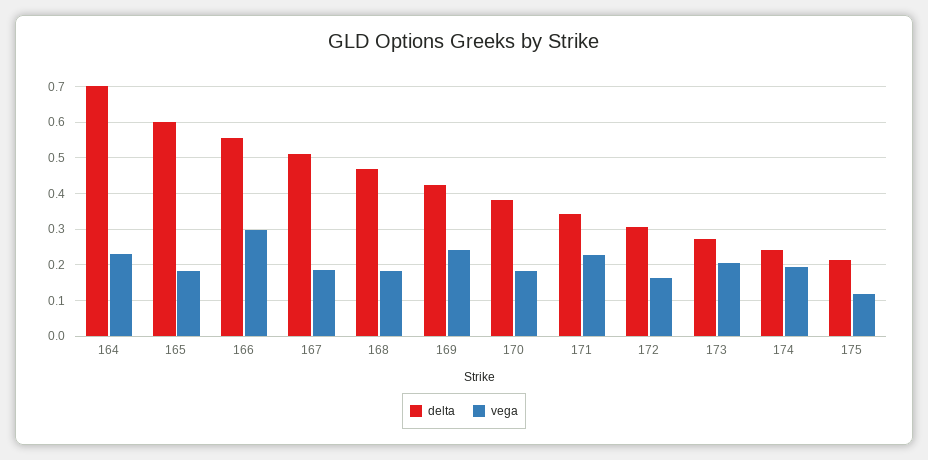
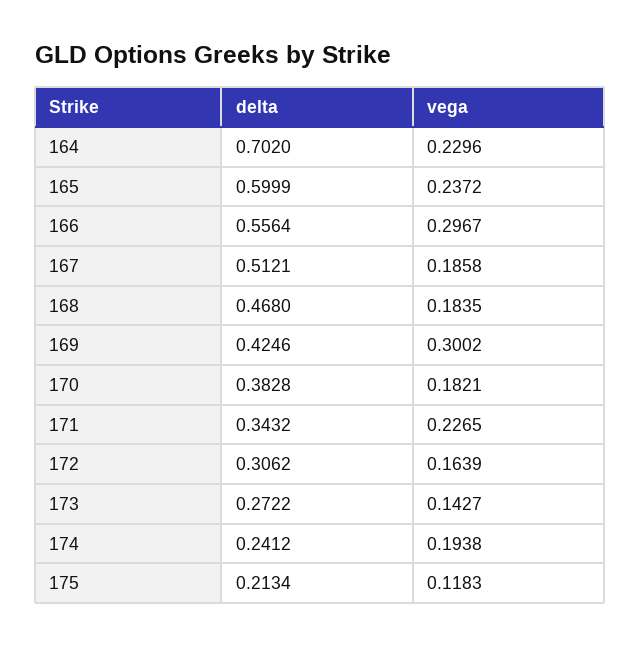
  {
    "delta": {
      "164": 0.702,
      "165": 0.5999,
      "166": 0.5564,
      "167": 0.5121,
      "168": 0.468,
      "169": 0.4246,
      "170": 0.3828,
      "171": 0.3432,
      "172": 0.3062,
      "173": 0.2722,
      "174": 0.2412,
      "175": 0.2134
    },
    "vega": {
      "164": 0.2296,
-     "165": 0.18,
+     "165": 0.2372,
      "166": 0.2967,
      "167": 0.1858,
      "168": 0.1835,
-     "169": 0.24,
+     "169": 0.3002,
      "170": 0.1821,
      "171": 0.2265,
      "172": 0.1639,
-     "173": 0.2,
+     "173": 0.1427,
      "174": 0.1938,
      "175": 0.1183
    }
  }

